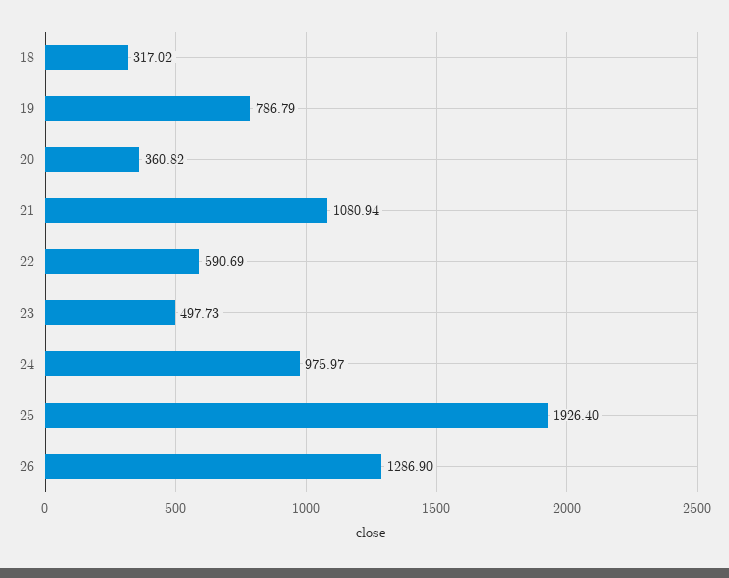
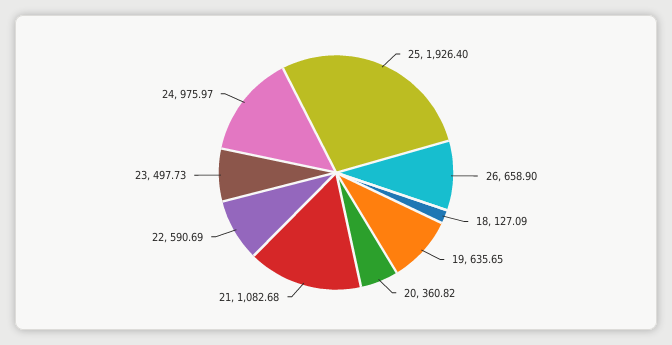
  {
-   "18": 317.02,
+   "18": 127.09,
-   "19": 786.79,
+   "19": 635.65,
    "20": 360.82,
-   "21": 1080.94,
+   "21": 1082.68,
    "22": 590.69,
    "23": 497.73,
    "24": 975.97,
    "25": 1926.4,
-   "26": 1286.9
+   "26": 658.9
  }

